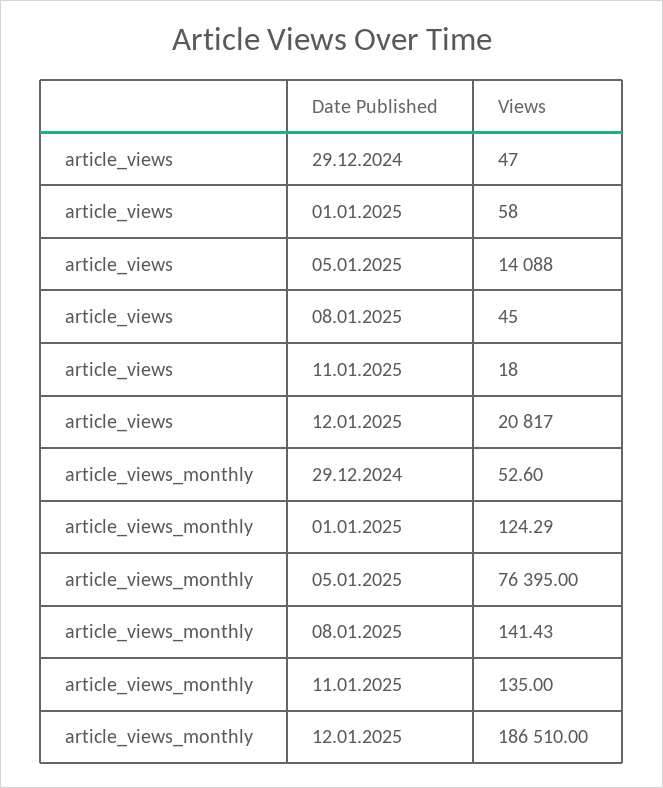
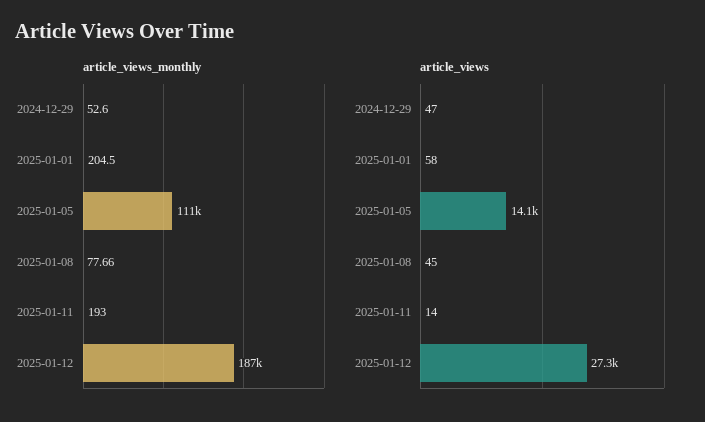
  {
    "article_views": {
      "29.12.2024": 47,
      "01.01.2025": 58,
      "05.01.2025": 14088,
      "08.01.2025": 45,
-     "11.01.2025": 18,
+     "11.01.2025": 14,
-     "12.01.2025": 20817
+     "12.01.2025": 27300
    },
    "article_views_monthly": {
      "29.12.2024": 52.6,
-     "01.01.2025": 124.29,
+     "01.01.2025": 204.5,
-     "05.01.2025": 76395,
+     "05.01.2025": 111000,
-     "08.01.2025": 141.43,
+     "08.01.2025": 77.66,
-     "11.01.2025": 135,
+     "11.01.2025": 193,
      "12.01.2025": 186510
    }
  }

